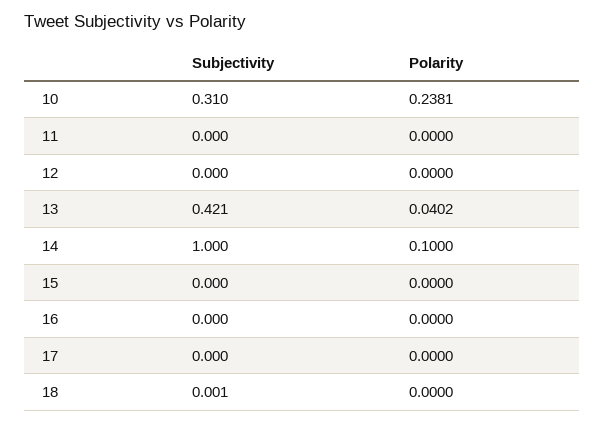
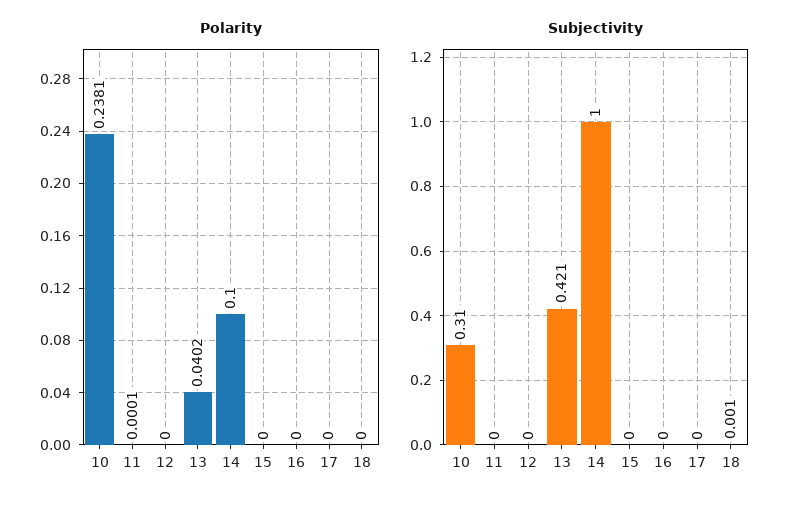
  {
    "Subjectivity": {
      "10": 0.31,
      "11": 0,
      "12": 0,
      "13": 0.421,
      "14": 1,
      "15": 0,
      "16": 0,
      "17": 0,
      "18": 0.001
    },
    "Polarity": {
      "10": 0.2381,
-     "11": 0,
+     "11": 0.0001,
      "12": 0,
      "13": 0.0402,
      "14": 0.1,
      "15": 0,
      "16": 0,
      "17": 0,
      "18": 0
    }
  }

